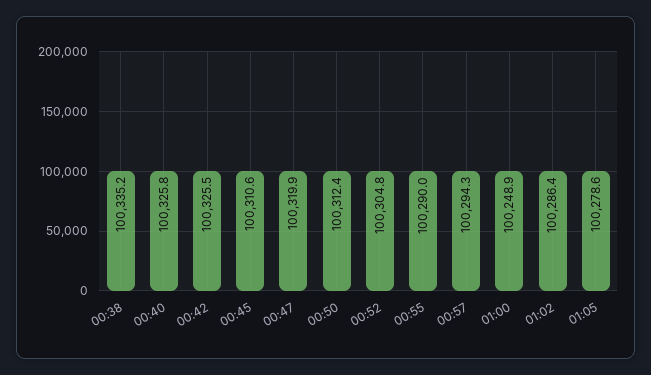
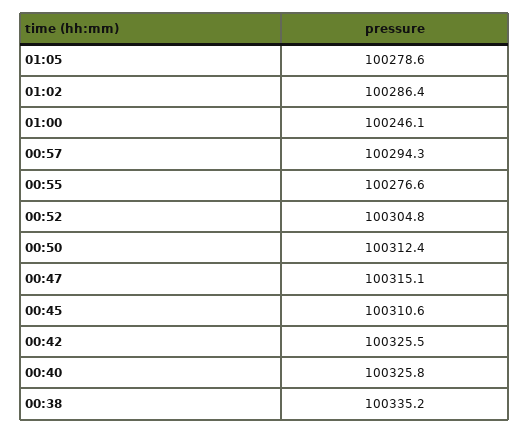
  {
    "00:38": 100335.2,
    "00:40": 100325.8,
    "00:42": 100325.5,
    "00:45": 100310.6,
-   "00:47": 100319.9,
+   "00:47": 100315.1,
    "00:50": 100312.4,
    "00:52": 100304.8,
-   "00:55": 100290,
+   "00:55": 100276.6,
    "00:57": 100294.3,
-   "01:00": 100248.9,
+   "01:00": 100246.1,
    "01:02": 100286.4,
    "01:05": 100278.6
  }

